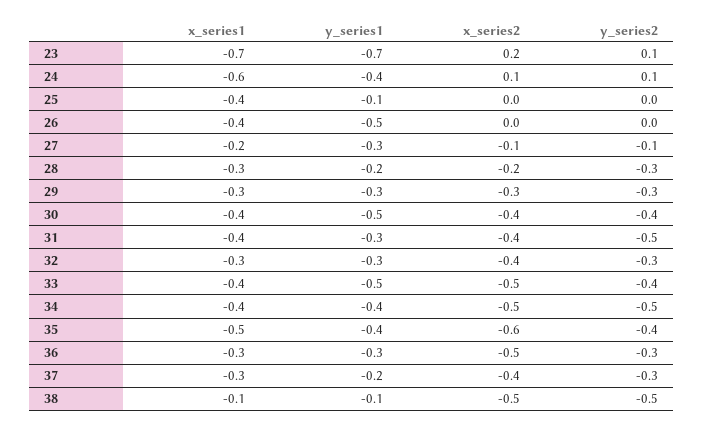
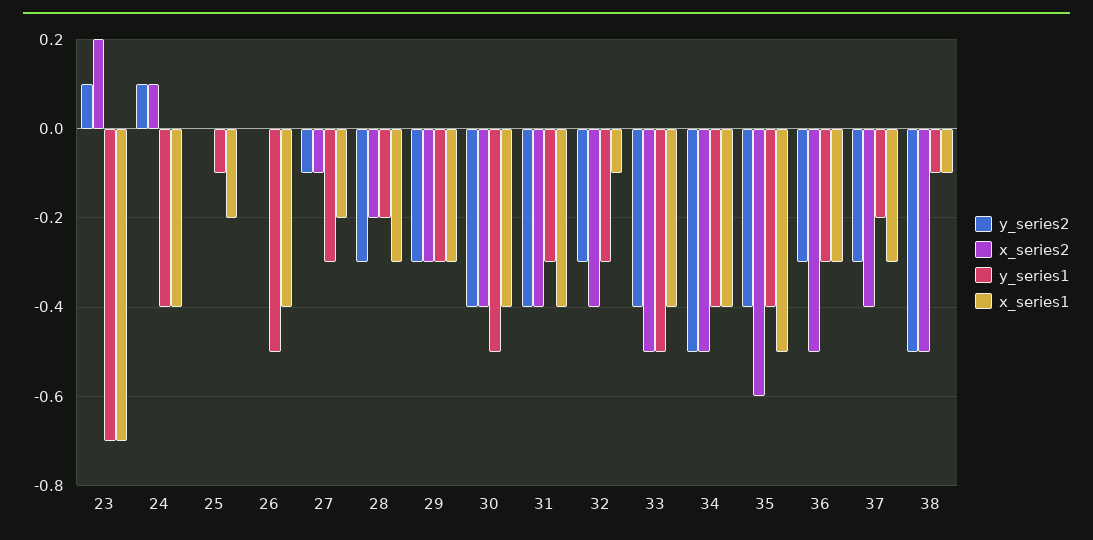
  {
    "x_series1": {
      "23": -0.7,
-     "24": -0.6,
+     "24": -0.4,
-     "25": -0.4,
+     "25": -0.2,
      "26": -0.4,
      "27": -0.2,
      "28": -0.3,
      "29": -0.3,
      "30": -0.4,
      "31": -0.4,
-     "32": -0.3,
+     "32": -0.1,
      "33": -0.4,
      "34": -0.4,
      "35": -0.5,
      "36": -0.3,
      "37": -0.3,
      "38": -0.1
    },
    "y_series1": {
      "23": -0.7,
      "24": -0.4,
      "25": -0.1,
      "26": -0.5,
      "27": -0.3,
      "28": -0.2,
      "29": -0.3,
      "30": -0.5,
      "31": -0.3,
      "32": -0.3,
      "33": -0.5,
      "34": -0.4,
      "35": -0.4,
      "36": -0.3,
      "37": -0.2,
      "38": -0.1
    },
    "x_series2": {
      "23": 0.2,
      "24": 0.1,
      "25": 0,
      "26": 0,
      "27": -0.1,
      "28": -0.2,
      "29": -0.3,
      "30": -0.4,
      "31": -0.4,
      "32": -0.4,
      "33": -0.5,
      "34": -0.5,
      "35": -0.6,
      "36": -0.5,
      "37": -0.4,
      "38": -0.5
    },
    "y_series2": {
      "23": 0.1,
      "24": 0.1,
      "25": 0,
      "26": 0,
      "27": -0.1,
      "28": -0.3,
      "29": -0.3,
      "30": -0.4,
-     "31": -0.5,
+     "31": -0.4,
      "32": -0.3,
      "33": -0.4,
      "34": -0.5,
      "35": -0.4,
      "36": -0.3,
      "37": -0.3,
      "38": -0.5
    }
  }

